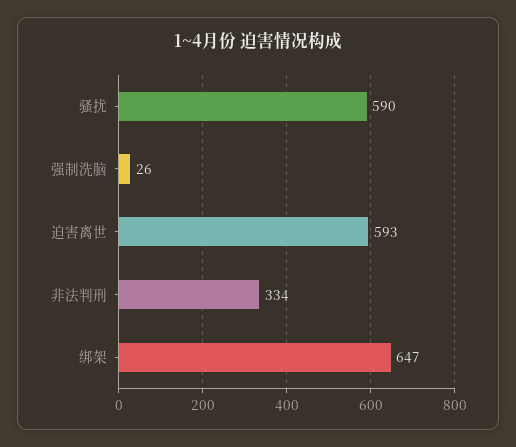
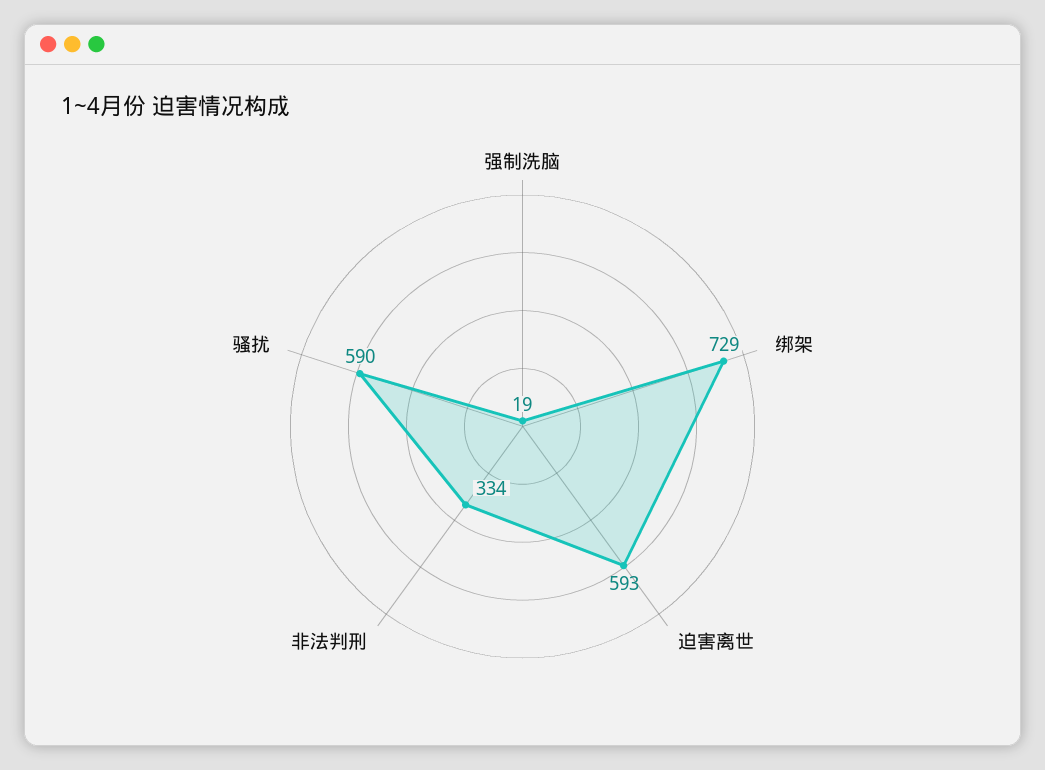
  {
    "骚扰": 590,
-   "强制洗脑": 26,
+   "强制洗脑": 19,
    "迫害离世": 593,
    "非法判刑": 334,
-   "绑架": 647
+   "绑架": 729
  }

